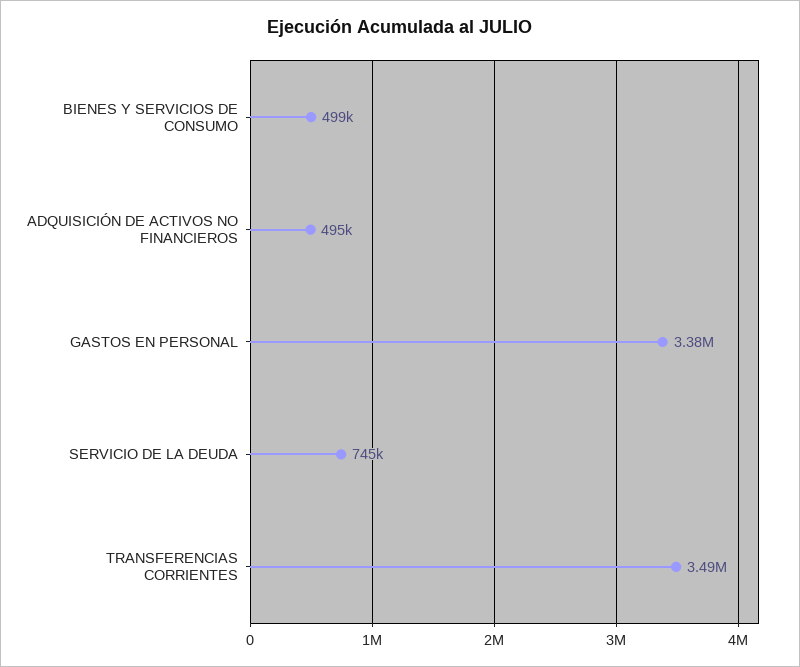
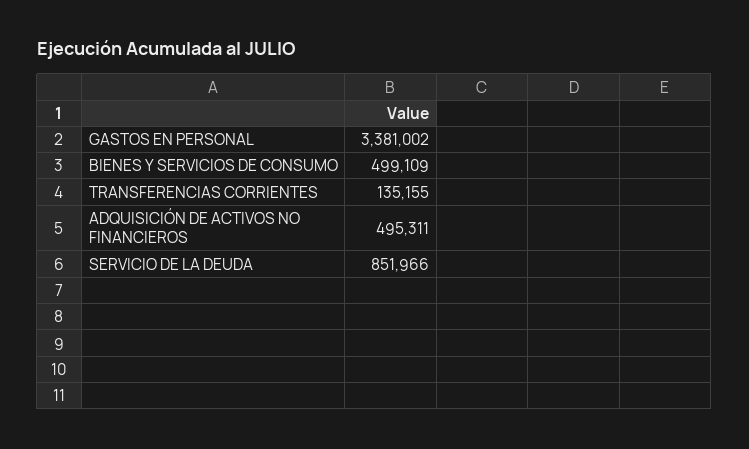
  {
    "BIENES Y SERVICIOS DE CONSUMO": 499109,
    "ADQUISICIÓN DE ACTIVOS NO FINANCIEROS": 495311,
    "GASTOS EN PERSONAL": 3381002,
-   "SERVICIO DE LA DEUDA": 745000,
+   "SERVICIO DE LA DEUDA": 851966,
-   "TRANSFERENCIAS CORRIENTES": 3490000
+   "TRANSFERENCIAS CORRIENTES": 135155
  }

